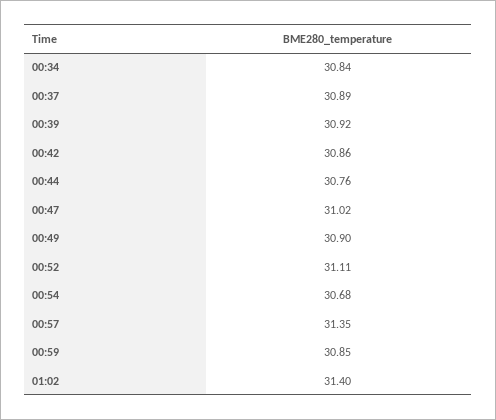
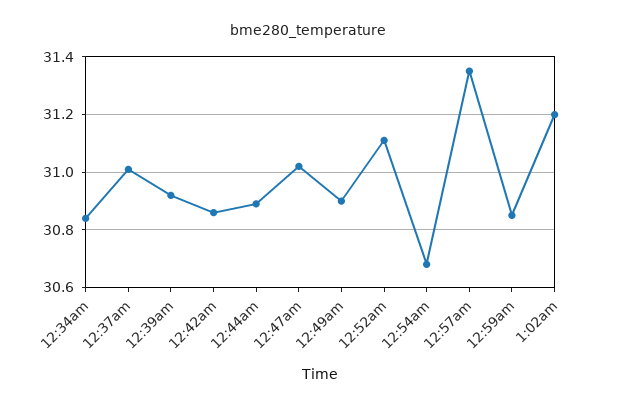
  {
    "00:34": 30.84,
-   "00:37": 30.89,
+   "00:37": 31,
    "00:39": 30.92,
    "00:42": 30.86,
-   "00:44": 30.76,
+   "00:44": 30.9,
    "00:47": 31.02,
    "00:49": 30.9,
    "00:52": 31.11,
    "00:54": 30.68,
    "00:57": 31.35,
    "00:59": 30.85,
-   "01:02": 31.4
+   "01:02": 31.2
  }

